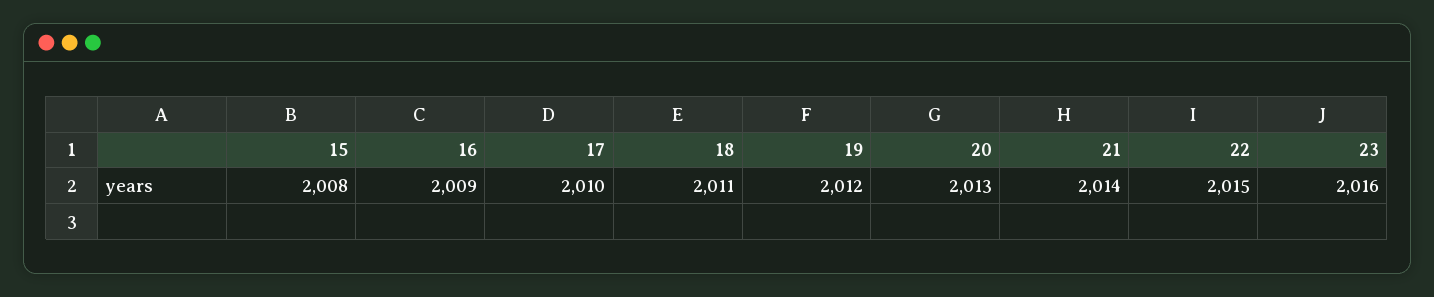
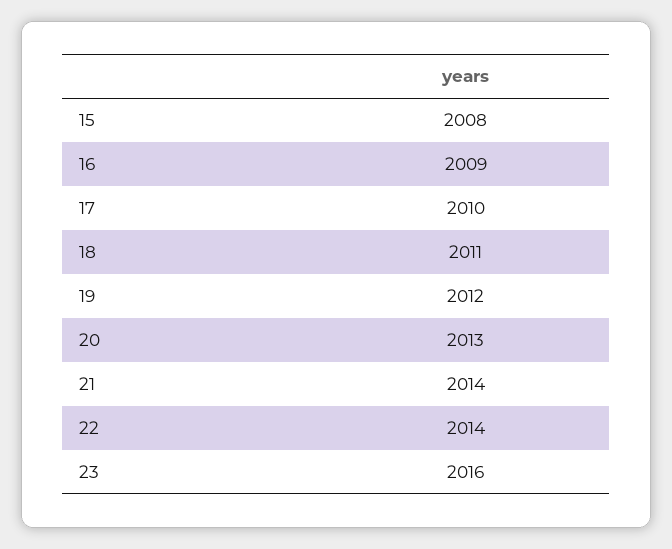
  {
    "15": 2008,
    "16": 2009,
    "17": 2010,
    "18": 2011,
    "19": 2012,
    "20": 2013,
    "21": 2014,
-   "22": 2015,
+   "22": 2014,
    "23": 2016
  }

